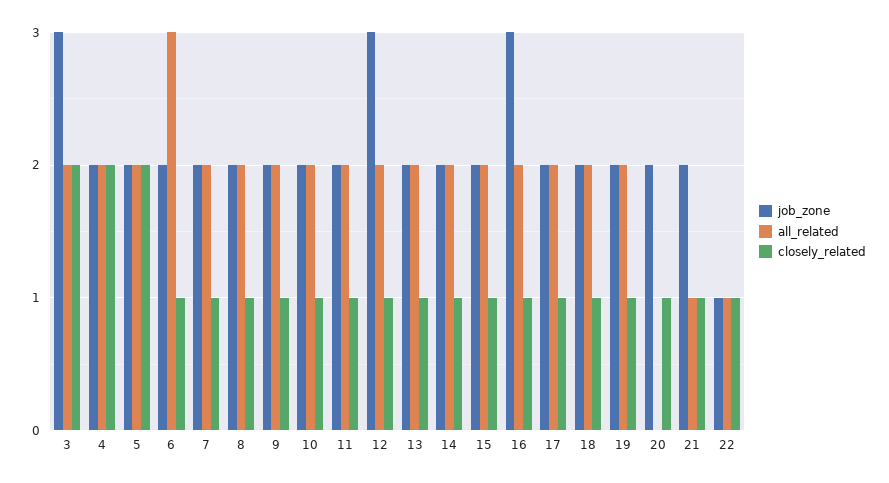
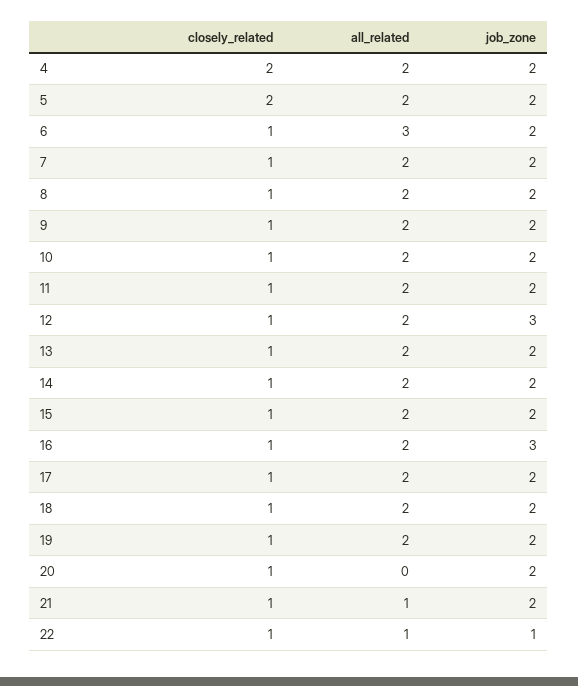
  {
    "job_zone": {
-     "3": 3,
      "4": 2,
      "5": 2,
      "6": 2,
      "7": 2,
      "8": 2,
      "9": 2,
      "10": 2,
      "11": 2,
      "12": 3,
      "13": 2,
      "14": 2,
      "15": 2,
      "16": 3,
      "17": 2,
      "18": 2,
      "19": 2,
      "20": 2,
      "21": 2,
      "22": 1
    },
    "all_related": {
-     "3": 2,
      "4": 2,
      "5": 2,
      "6": 3,
      "7": 2,
      "8": 2,
      "9": 2,
      "10": 2,
      "11": 2,
      "12": 2,
      "13": 2,
      "14": 2,
      "15": 2,
      "16": 2,
      "17": 2,
      "18": 2,
      "19": 2,
      "20": 0,
      "21": 1,
      "22": 1
    },
    "closely_related": {
-     "3": 2,
      "4": 2,
      "5": 2,
      "6": 1,
      "7": 1,
      "8": 1,
      "9": 1,
      "10": 1,
      "11": 1,
      "12": 1,
      "13": 1,
      "14": 1,
      "15": 1,
      "16": 1,
      "17": 1,
      "18": 1,
      "19": 1,
      "20": 1,
      "21": 1,
      "22": 1
    }
  }

